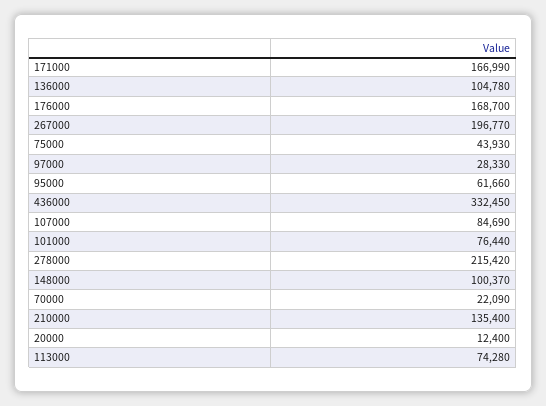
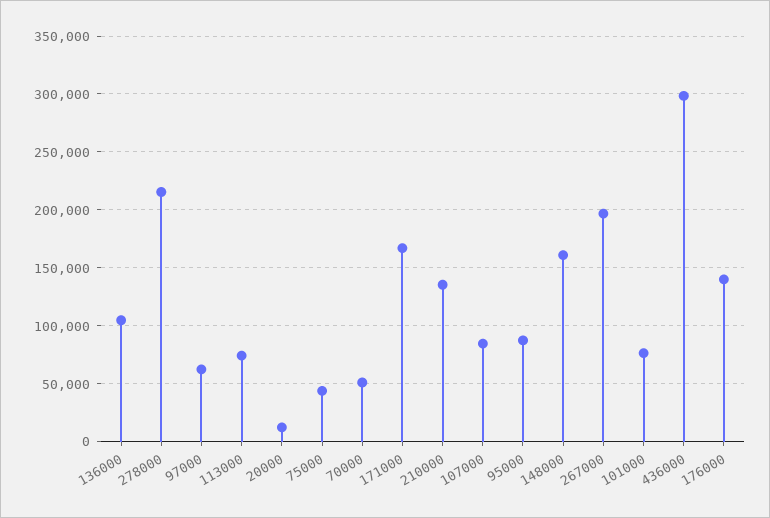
  {
    "171000": 166990,
    "136000": 104780,
-   "176000": 168700,
+   "176000": 140000,
    "267000": 196770,
    "75000": 43930,
-   "97000": 28330,
+   "97000": 60000,
-   "95000": 61660,
+   "95000": 90000,
-   "436000": 332450,
+   "436000": 300000,
    "107000": 84690,
    "101000": 76440,
    "278000": 215420,
-   "148000": 100370,
+   "148000": 160000,
-   "70000": 22090,
+   "70000": 50000,
    "210000": 135400,
    "20000": 12400,
    "113000": 74280
  }

